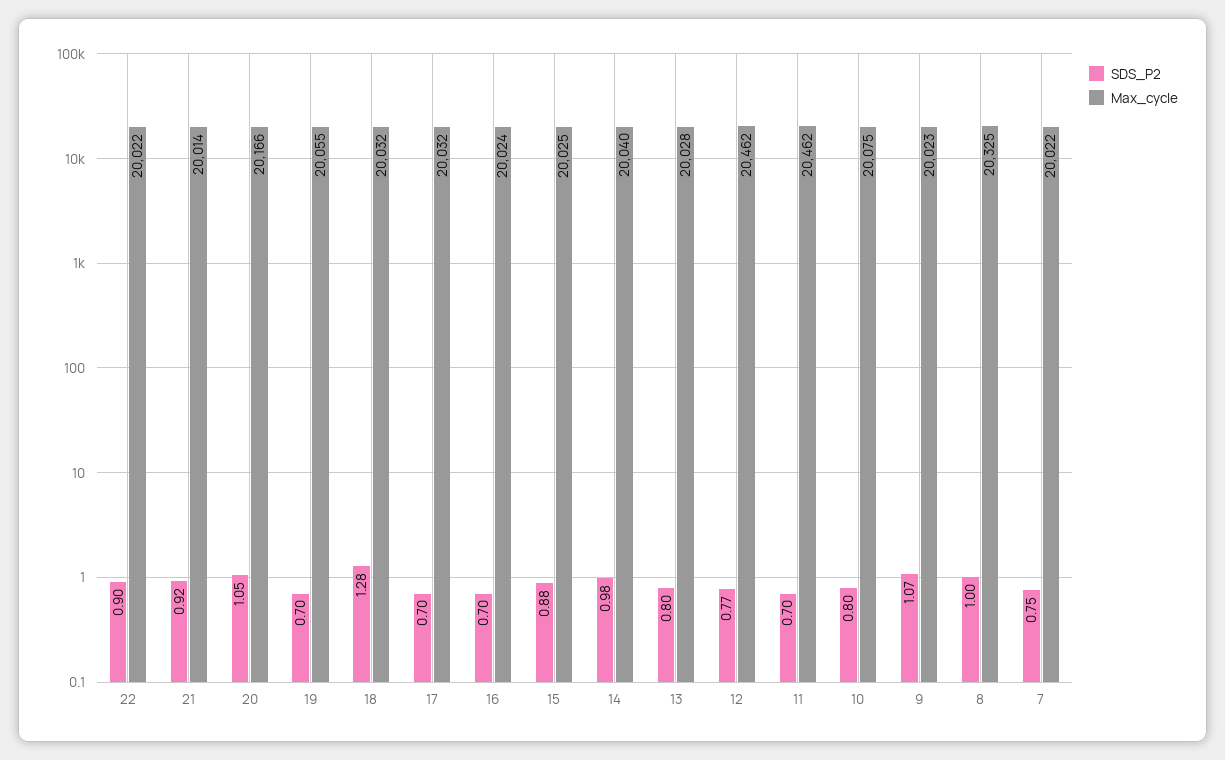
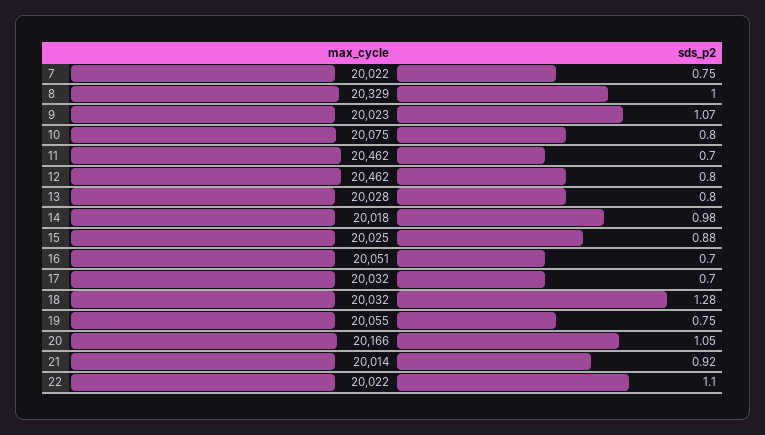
  {
    "SDS_P2": {
-     "22": 0.9,
+     "22": 1.1,
      "21": 0.92,
      "20": 1.05,
-     "19": 0.7,
+     "19": 0.75,
      "18": 1.28,
      "17": 0.7,
      "16": 0.7,
      "15": 0.88,
      "14": 0.98,
      "13": 0.8,
-     "12": 0.77,
+     "12": 0.8,
      "11": 0.7,
      "10": 0.8,
      "9": 1.07,
      "8": 1,
      "7": 0.75
    },
    "Max_cycle": {
      "22": 20022,
      "21": 20014,
      "20": 20166,
      "19": 20055,
      "18": 20032,
      "17": 20032,
-     "16": 20024,
+     "16": 20051,
      "15": 20025,
-     "14": 20040,
+     "14": 20018,
      "13": 20028,
      "12": 20462,
      "11": 20462,
      "10": 20075,
      "9": 20023,
-     "8": 20325,
+     "8": 20329,
      "7": 20022
    }
  }

